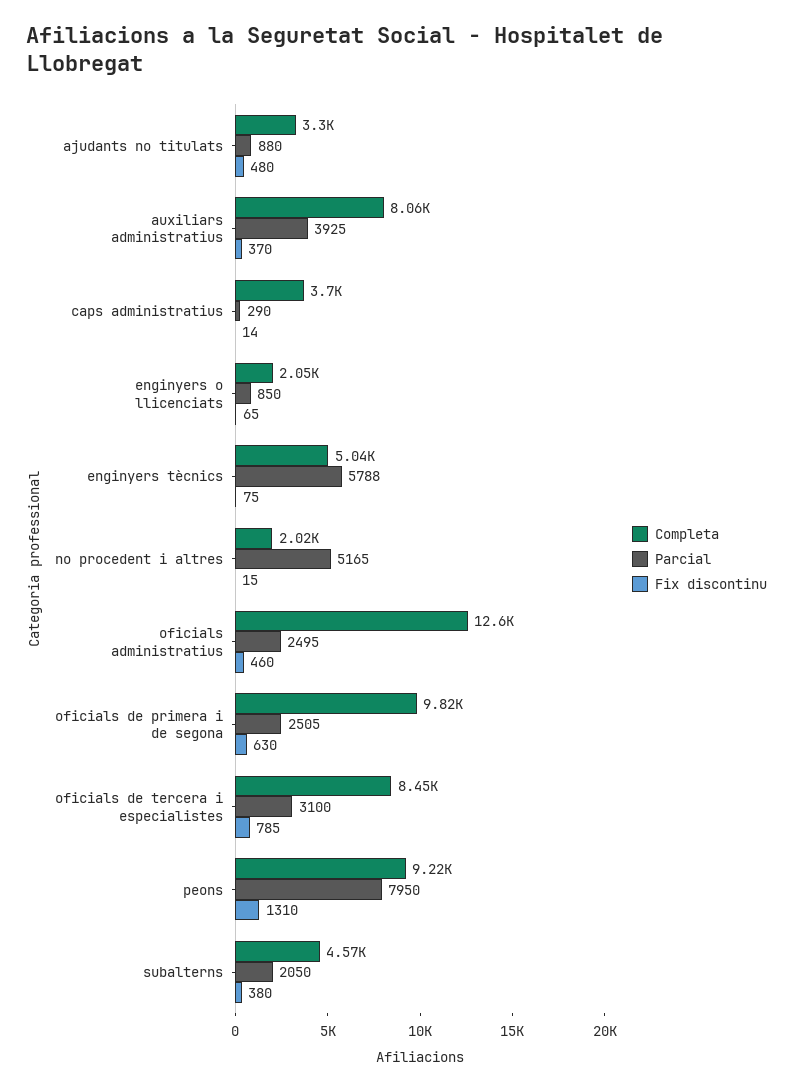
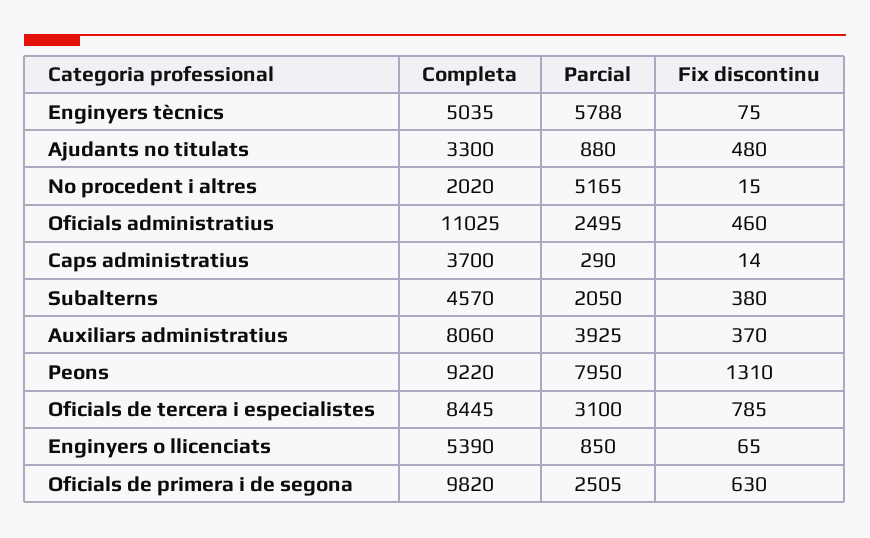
  {
    "Completa": {
      "ajudants no titulats": 3300,
      "auxiliars administratius": 8060,
      "caps administratius": 3700,
-     "enginyers o llicenciats": 2050,
+     "enginyers o llicenciats": 5390,
      "enginyers tècnics": 5035,
      "no procedent i altres": 2020,
-     "oficials administratius": 12600,
+     "oficials administratius": 11025,
      "oficials de primera i de segona": 9820,
      "oficials de tercera i especialistes": 8445,
      "peons": 9220,
      "subalterns": 4570
    },
    "Parcial": {
      "ajudants no titulats": 880,
      "auxiliars administratius": 3925,
      "caps administratius": 290,
      "enginyers o llicenciats": 850,
      "enginyers tècnics": 5788,
      "no procedent i altres": 5165,
      "oficials administratius": 2495,
      "oficials de primera i de segona": 2505,
      "oficials de tercera i especialistes": 3100,
      "peons": 7950,
      "subalterns": 2050
    },
    "Fix discontinu": {
      "ajudants no titulats": 480,
      "auxiliars administratius": 370,
      "caps administratius": 14,
      "enginyers o llicenciats": 65,
      "enginyers tècnics": 75,
      "no procedent i altres": 15,
      "oficials administratius": 460,
      "oficials de primera i de segona": 630,
      "oficials de tercera i especialistes": 785,
      "peons": 1310,
      "subalterns": 380
    }
  }

